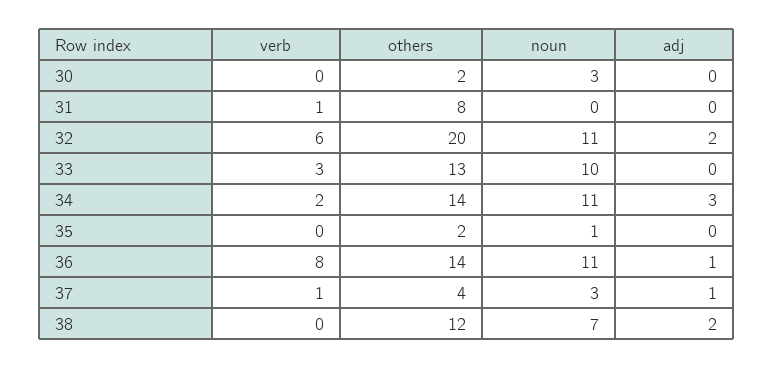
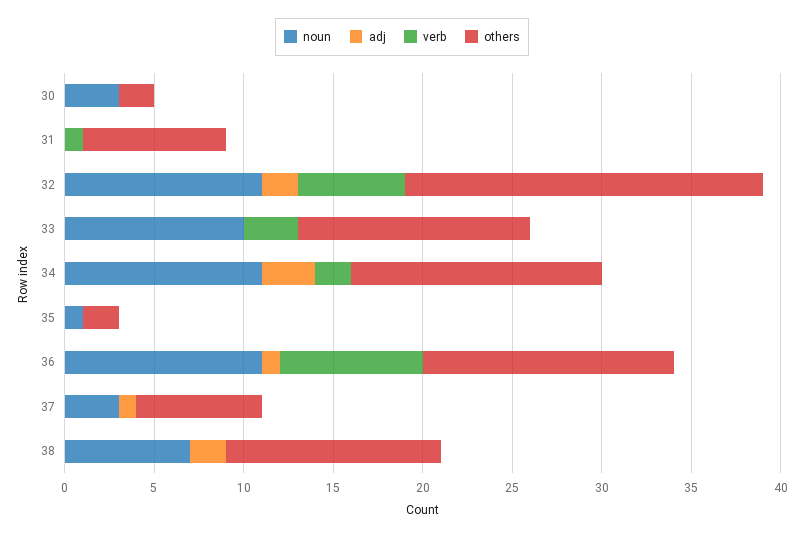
  {
    "verb": {
      "30": 0,
      "31": 1,
      "32": 6,
      "33": 3,
      "34": 2,
      "35": 0,
      "36": 8,
-     "37": 1,
+     "37": 0,
      "38": 0
    },
    "others": {
      "30": 2,
      "31": 8,
      "32": 20,
      "33": 13,
      "34": 14,
      "35": 2,
      "36": 14,
-     "37": 4,
+     "37": 7,
      "38": 12
    },
    "noun": {
      "30": 3,
      "31": 0,
      "32": 11,
      "33": 10,
      "34": 11,
      "35": 1,
      "36": 11,
      "37": 3,
      "38": 7
    },
    "adj": {
      "30": 0,
      "31": 0,
      "32": 2,
      "33": 0,
      "34": 3,
      "35": 0,
      "36": 1,
      "37": 1,
      "38": 2
    }
  }

